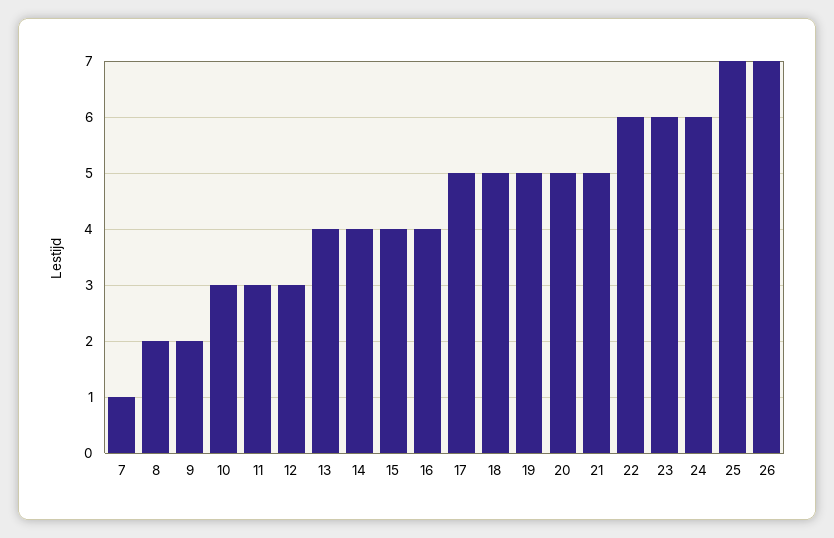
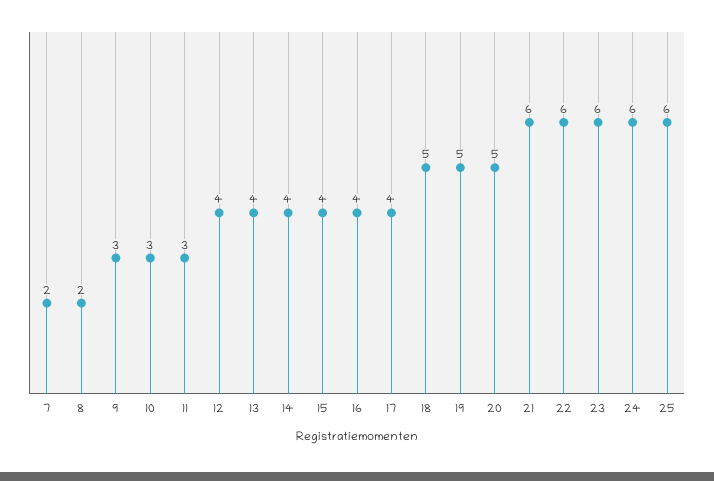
  {
-   "7": 1,
+   "7": 2,
    "8": 2,
-   "9": 2,
+   "9": 3,
    "10": 3,
    "11": 3,
-   "12": 3,
+   "12": 4,
    "13": 4,
    "14": 4,
    "15": 4,
    "16": 4,
-   "17": 5,
+   "17": 4,
    "18": 5,
    "19": 5,
    "20": 5,
-   "21": 5,
+   "21": 6,
    "22": 6,
    "23": 6,
    "24": 6,
-   "25": 7,
+   "25": 6
-   "26": 7
  }

